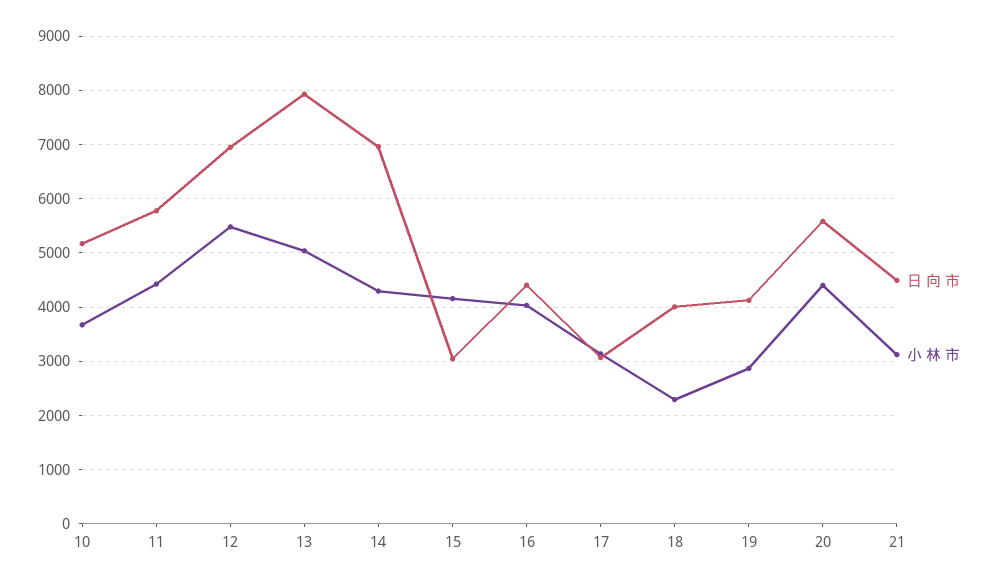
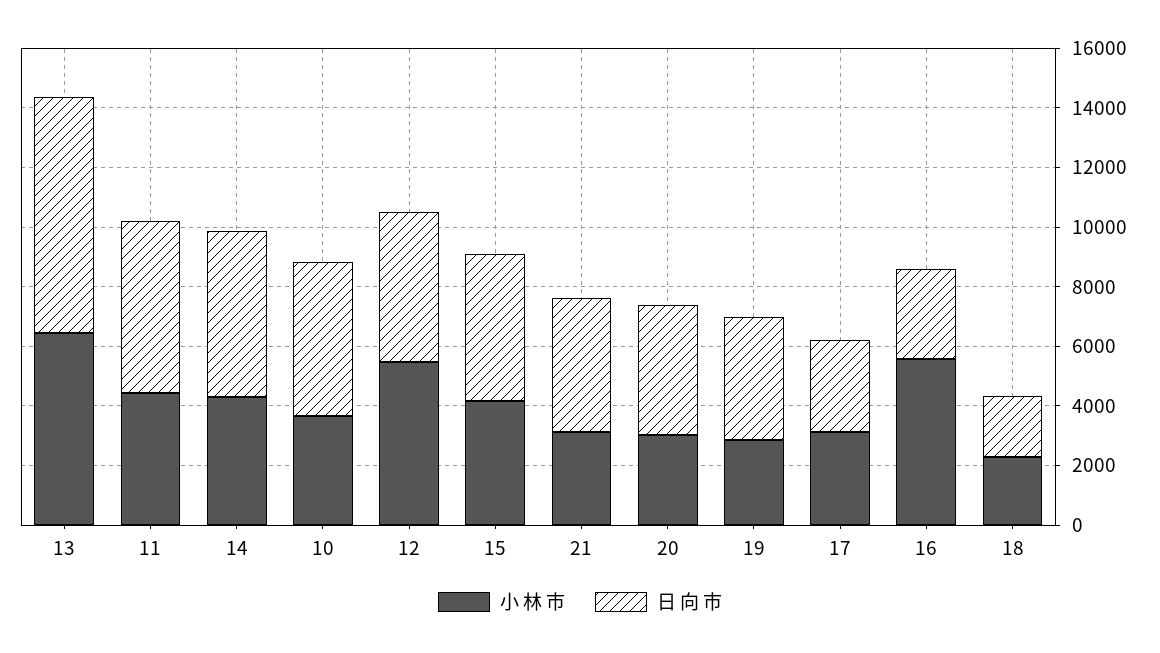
  {
    "日 向 市": {
      "10": 5200,
      "11": 5800,
-     "12": 7000,
+     "12": 5000,
      "13": 8000,
-     "14": 7000,
+     "14": 5500,
-     "15": 3000,
+     "15": 5000,
-     "16": 4400,
+     "16": 3000,
      "17": 3000,
-     "18": 4000,
+     "18": 2000,
      "19": 4200,
-     "20": 5600,
+     "20": 4500,
      "21": 4400
    },
    "小 林 市": {
      "10": 3600,
      "11": 4400,
      "12": 5400,
-     "13": 5000,
+     "13": 6500,
      "14": 4200,
      "15": 4200,
-     "16": 4000,
+     "16": 5500,
      "17": 3200,
      "18": 2200,
      "19": 2800,
-     "20": 4400,
+     "20": 3000,
      "21": 3200
    }
  }

